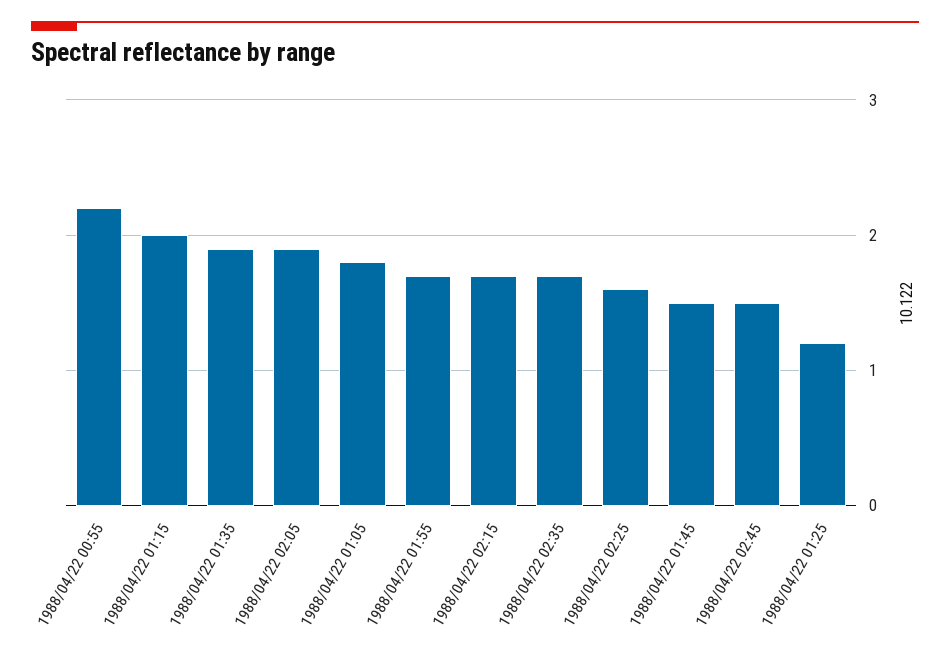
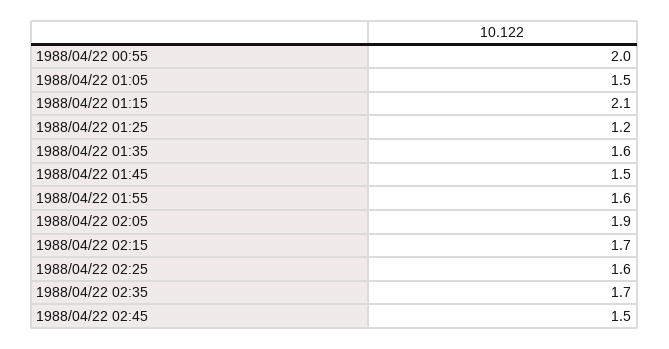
  {
-   "1988/04/22 00:55": 2.2,
+   "1988/04/22 00:55": 2,
-   "1988/04/22 01:15": 2,
+   "1988/04/22 01:15": 2.1,
-   "1988/04/22 01:35": 1.9,
+   "1988/04/22 01:35": 1.6,
    "1988/04/22 02:05": 1.9,
-   "1988/04/22 01:05": 1.8,
+   "1988/04/22 01:05": 1.5,
-   "1988/04/22 01:55": 1.7,
+   "1988/04/22 01:55": 1.6,
    "1988/04/22 02:15": 1.7,
    "1988/04/22 02:35": 1.7,
    "1988/04/22 02:25": 1.6,
    "1988/04/22 01:45": 1.5,
    "1988/04/22 02:45": 1.5,
    "1988/04/22 01:25": 1.2
  }

